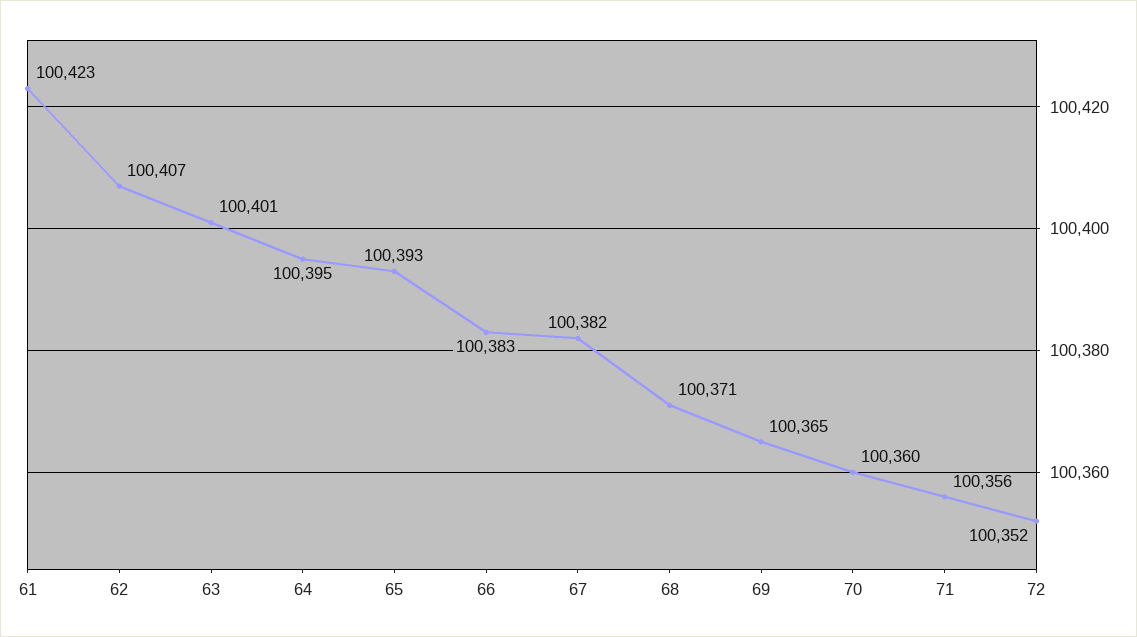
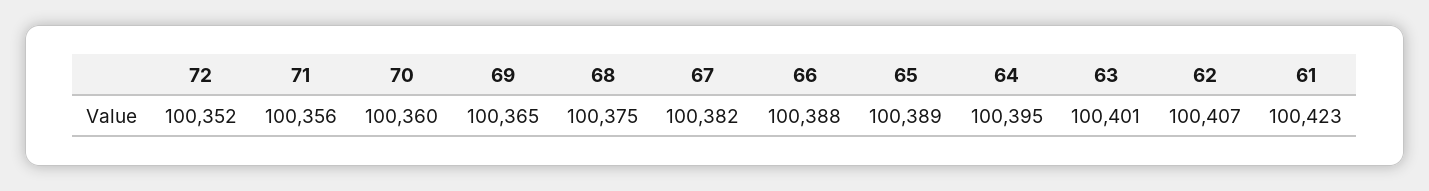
  {
    "61": 100423,
    "62": 100407,
    "63": 100401,
    "64": 100395,
-   "65": 100393,
+   "65": 100389,
-   "66": 100383,
+   "66": 100388,
    "67": 100382,
-   "68": 100371,
+   "68": 100375,
    "69": 100365,
    "70": 100360,
    "71": 100356,
    "72": 100352
  }

